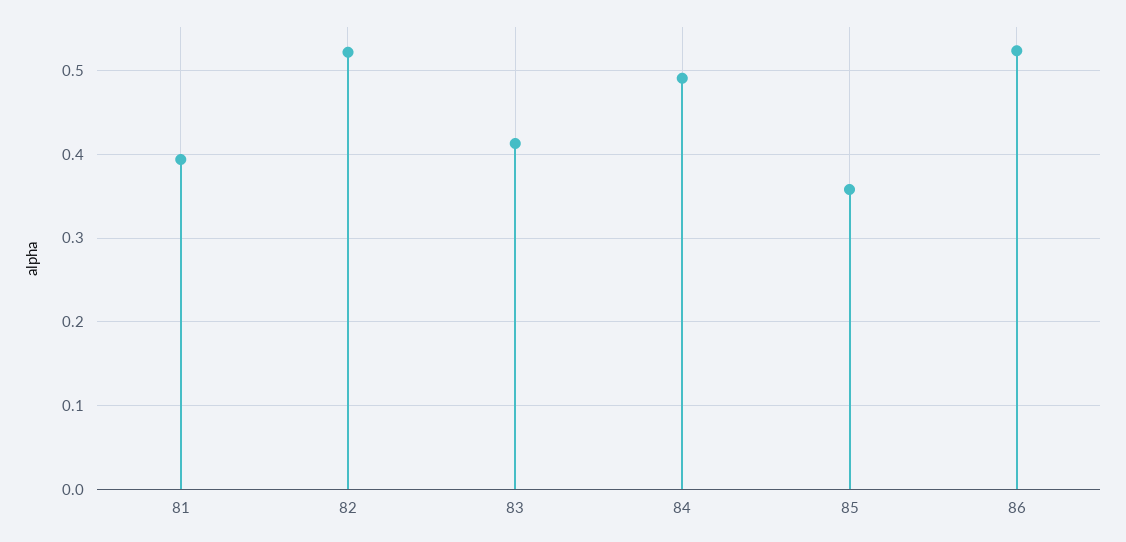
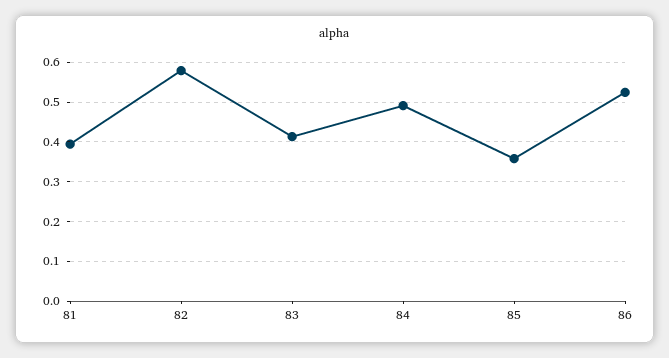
  {
    "81": 0.39,
-   "82": 0.52,
+   "82": 0.58,
    "83": 0.41,
    "84": 0.49,
    "85": 0.36,
    "86": 0.52
  }

